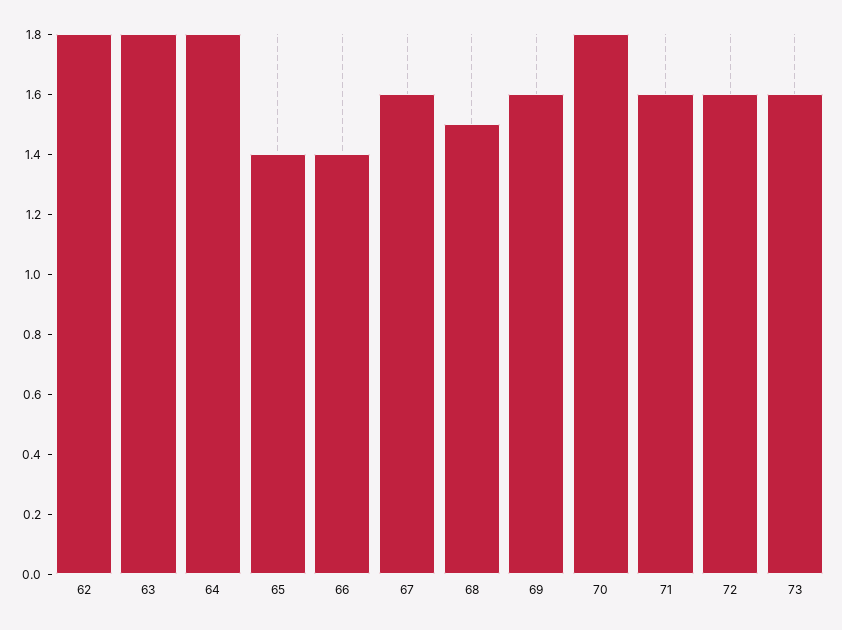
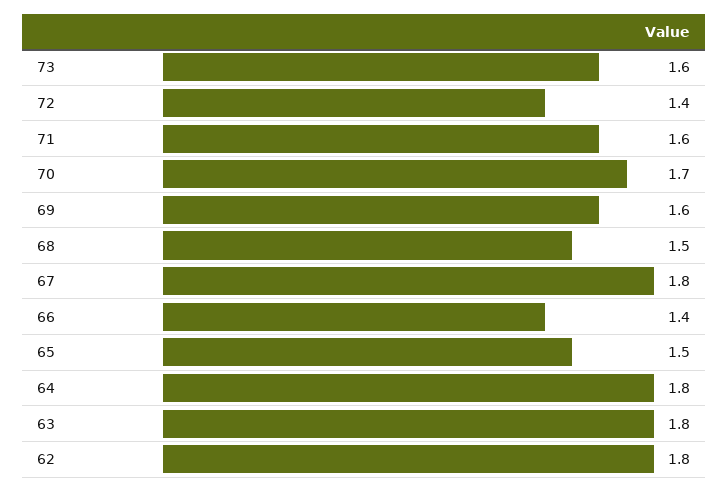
  {
    "62": 1.8,
    "63": 1.8,
    "64": 1.8,
-   "65": 1.4,
+   "65": 1.5,
    "66": 1.4,
-   "67": 1.6,
+   "67": 1.8,
    "68": 1.5,
    "69": 1.6,
-   "70": 1.8,
+   "70": 1.7,
    "71": 1.6,
-   "72": 1.6,
+   "72": 1.4,
    "73": 1.6
  }

